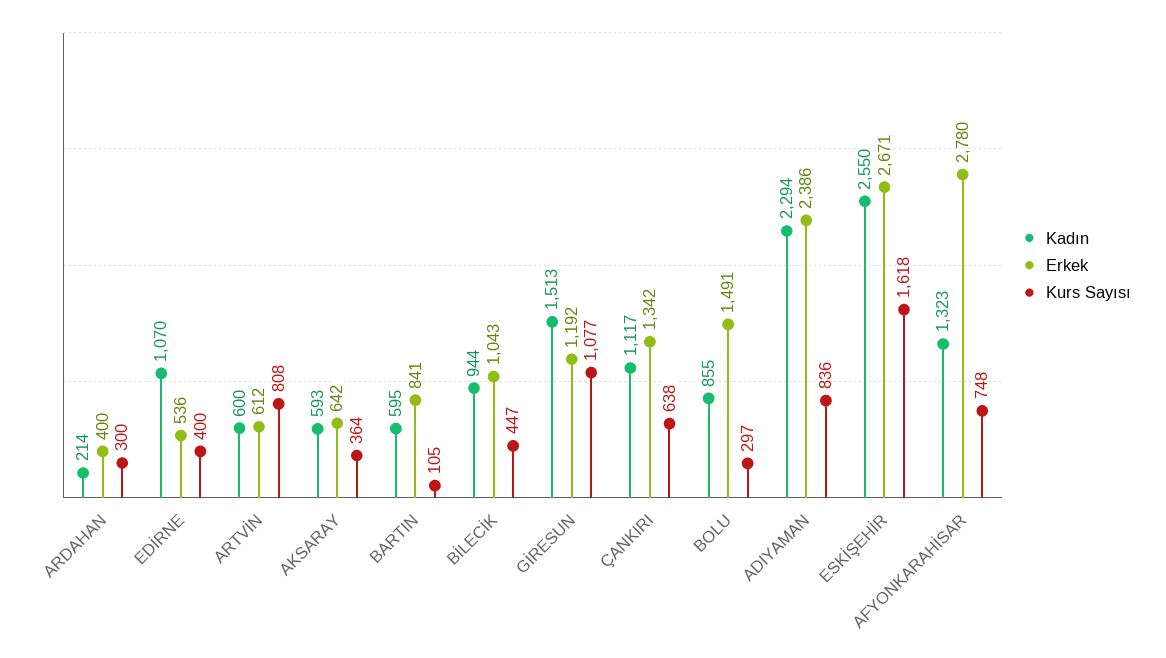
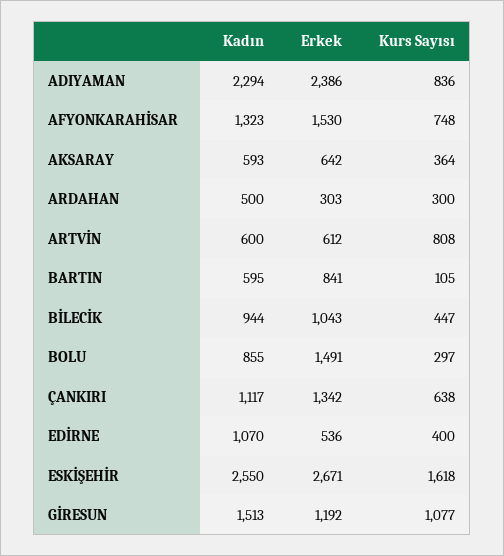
  {
    "Kadın": {
-     "ARDAHAN": 214,
+     "ARDAHAN": 500,
      "EDİRNE": 1070,
      "ARTVİN": 600,
      "AKSARAY": 593,
      "BARTIN": 595,
      "BİLECİK": 944,
      "GİRESUN": 1513,
      "ÇANKIRI": 1117,
      "BOLU": 855,
      "ADIYAMAN": 2294,
      "ESKİŞEHİR": 2550,
      "AFYONKARAHİSAR": 1323
    },
    "Erkek": {
-     "ARDAHAN": 400,
+     "ARDAHAN": 303,
      "EDİRNE": 536,
      "ARTVİN": 612,
      "AKSARAY": 642,
      "BARTIN": 841,
      "BİLECİK": 1043,
      "GİRESUN": 1192,
      "ÇANKIRI": 1342,
      "BOLU": 1491,
      "ADIYAMAN": 2386,
      "ESKİŞEHİR": 2671,
-     "AFYONKARAHİSAR": 2780
+     "AFYONKARAHİSAR": 1530
    },
    "Kurs Sayısı": {
      "ARDAHAN": 300,
      "EDİRNE": 400,
      "ARTVİN": 808,
      "AKSARAY": 364,
      "BARTIN": 105,
      "BİLECİK": 447,
      "GİRESUN": 1077,
      "ÇANKIRI": 638,
      "BOLU": 297,
      "ADIYAMAN": 836,
      "ESKİŞEHİR": 1618,
      "AFYONKARAHİSAR": 748
    }
  }

